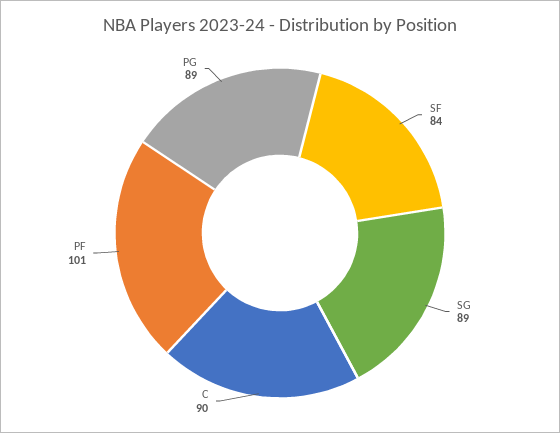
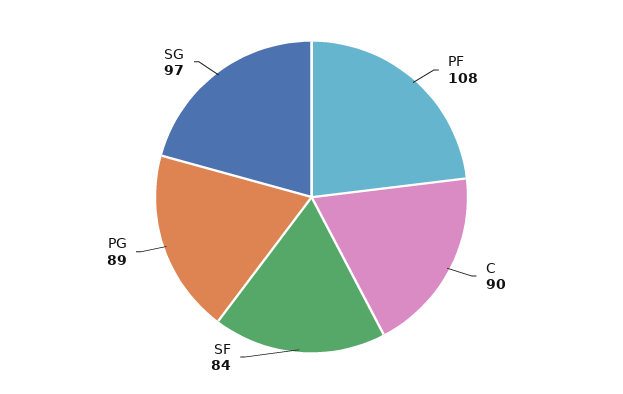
  {
    "SF": 84,
-   "SG": 89,
+   "SG": 97,
    "C": 90,
-   "PF": 101,
+   "PF": 108,
    "PG": 89
  }

